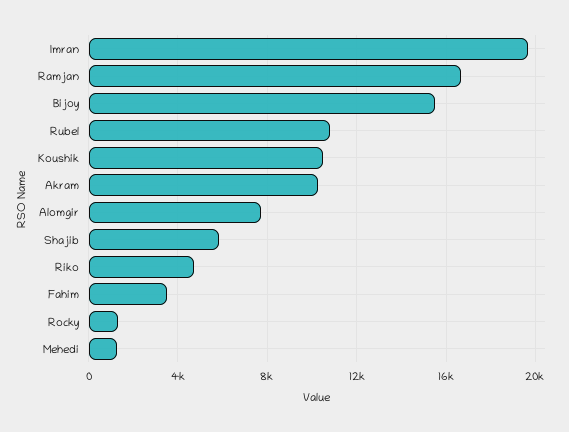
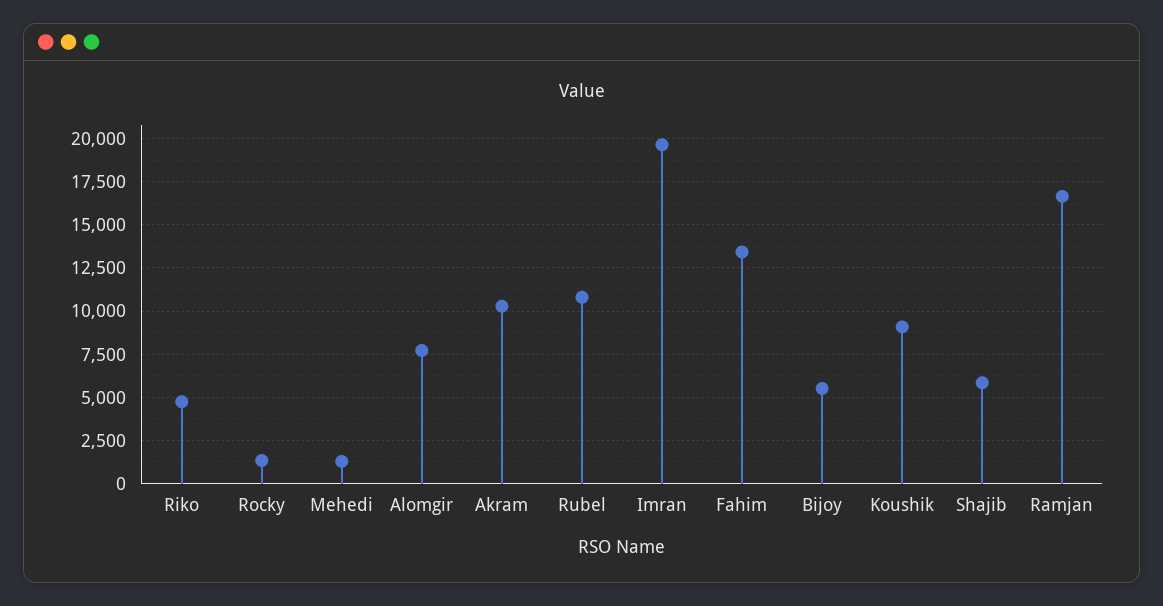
  {
    "Imran": 19500,
    "Ramjan": 16500,
-   "Bijoy": 15500,
+   "Bijoy": 5500,
    "Rubel": 11000,
-   "Koushik": 10500,
+   "Koushik": 9000,
    "Akram": 10500,
    "Alomgir": 7500,
    "Shajib": 6000,
    "Riko": 4500,
-   "Fahim": 3500,
+   "Fahim": 13500,
    "Rocky": 1500,
    "Mehedi": 1500
  }

